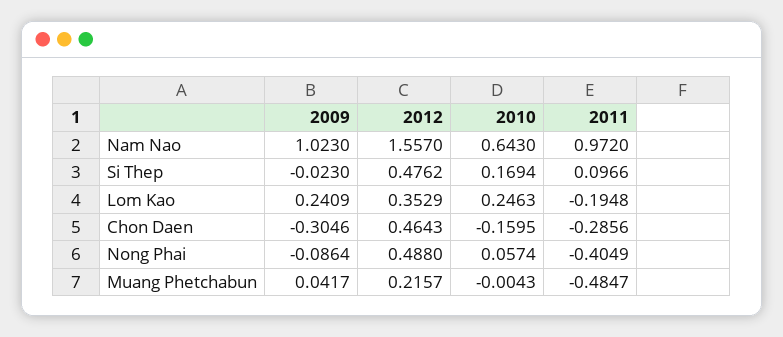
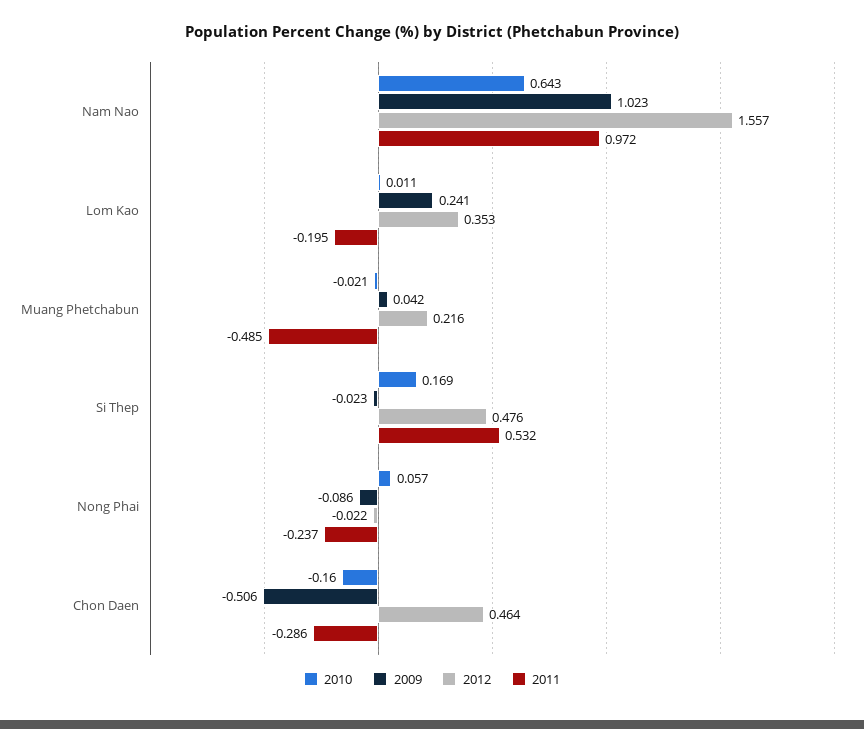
  {
    "2009": {
      "Nam Nao": 1.023,
      "Si Thep": -0.023,
      "Lom Kao": 0.2409,
-     "Chon Daen": -0.3046,
+     "Chon Daen": -0.506,
      "Nong Phai": -0.0864,
      "Muang Phetchabun": 0.0417
    },
    "2012": {
      "Nam Nao": 1.557,
      "Si Thep": 0.4762,
      "Lom Kao": 0.3529,
      "Chon Daen": 0.4643,
-     "Nong Phai": 0.488,
+     "Nong Phai": -0.022,
      "Muang Phetchabun": 0.2157
    },
    "2010": {
      "Nam Nao": 0.643,
      "Si Thep": 0.1694,
-     "Lom Kao": 0.2463,
+     "Lom Kao": 0.011,
      "Chon Daen": -0.1595,
      "Nong Phai": 0.0574,
-     "Muang Phetchabun": -0.0043
+     "Muang Phetchabun": -0.021
    },
    "2011": {
      "Nam Nao": 0.972,
-     "Si Thep": 0.0966,
+     "Si Thep": 0.532,
      "Lom Kao": -0.1948,
      "Chon Daen": -0.2856,
-     "Nong Phai": -0.4049,
+     "Nong Phai": -0.237,
      "Muang Phetchabun": -0.4847
    }
  }

